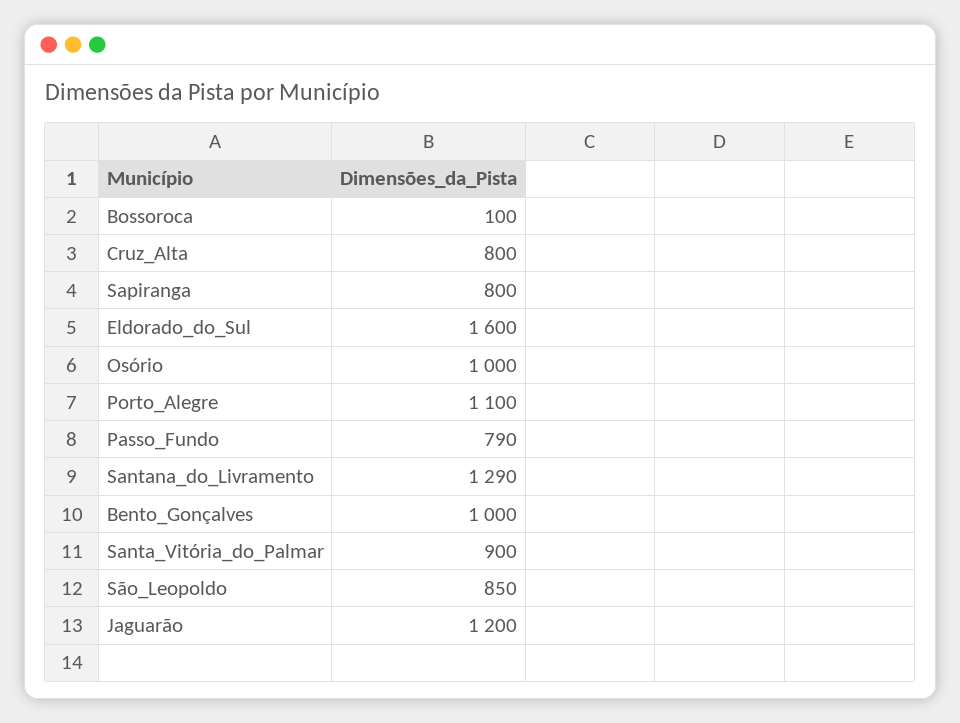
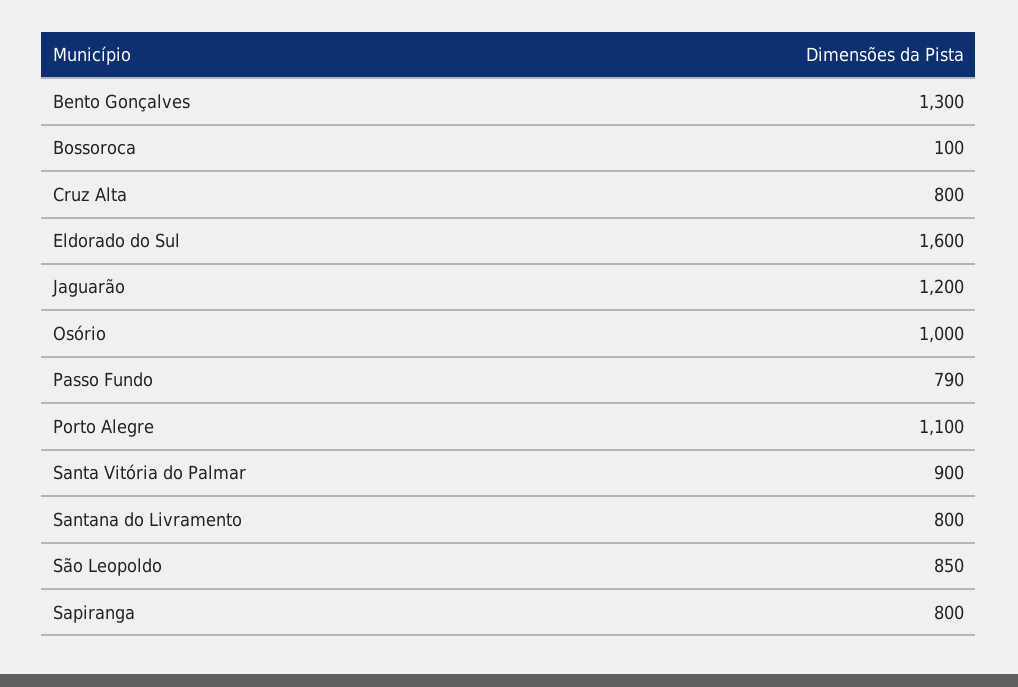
  {
    "Bossoroca": 100,
    "Cruz_Alta": 800,
    "Sapiranga": 800,
    "Eldorado_do_Sul": 1600,
    "Osório": 1000,
    "Porto_Alegre": 1100,
    "Passo_Fundo": 790,
-   "Santana_do_Livramento": 1290,
+   "Santana_do_Livramento": 800,
-   "Bento_Gonçalves": 1000,
+   "Bento_Gonçalves": 1300,
    "Santa_Vitória_do_Palmar": 900,
    "São_Leopoldo": 850,
    "Jaguarão": 1200
  }

